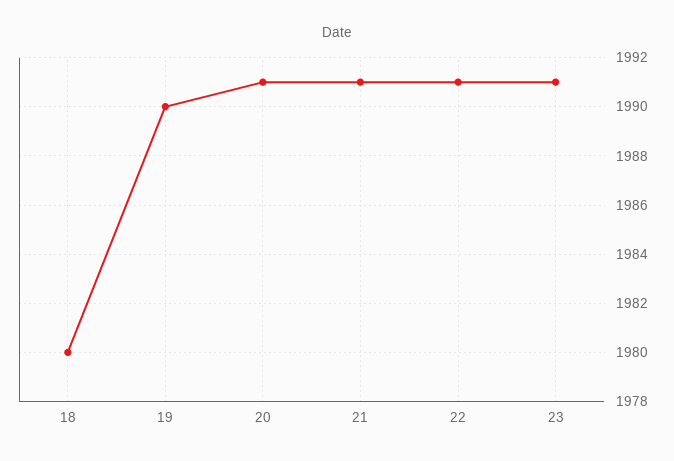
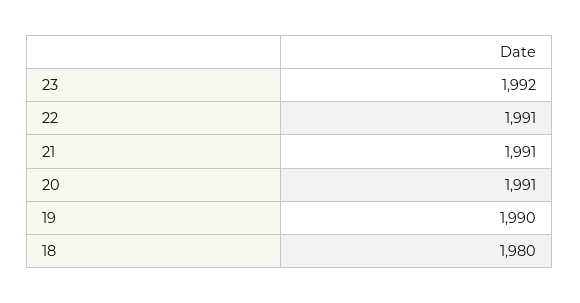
  {
    "18": 1980,
    "19": 1990,
    "20": 1991,
    "21": 1991,
    "22": 1991,
-   "23": 1991
+   "23": 1992
  }

